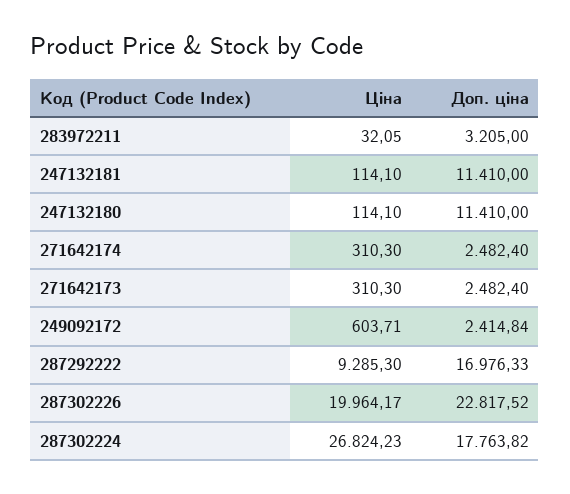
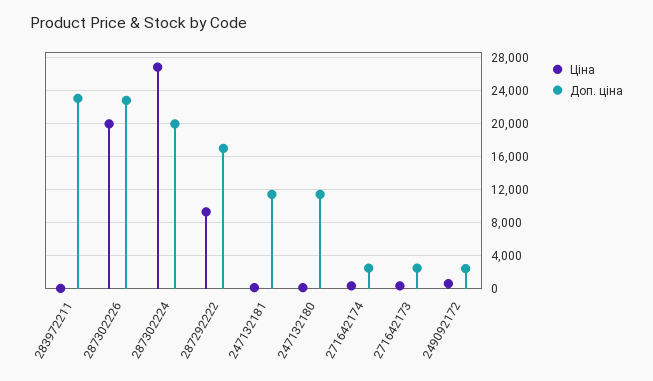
  {
    "Ціна": {
      "283972211": 32.05,
      "247132181": 114.1,
      "247132180": 114.1,
      "271642174": 310.3,
      "271642173": 310.3,
      "249092172": 603.71,
      "287292222": 9285.3,
      "287302226": 19964.17,
      "287302224": 26824.23
    },
    "Доп. ціна": {
-     "283972211": 3205,
+     "283972211": 23000,
      "247132181": 11410,
      "247132180": 11410,
      "271642174": 2482.4,
      "271642173": 2482.4,
      "249092172": 2414.84,
      "287292222": 16976.33,
      "287302226": 22817.52,
-     "287302224": 17763.82
+     "287302224": 20000
    }
  }

